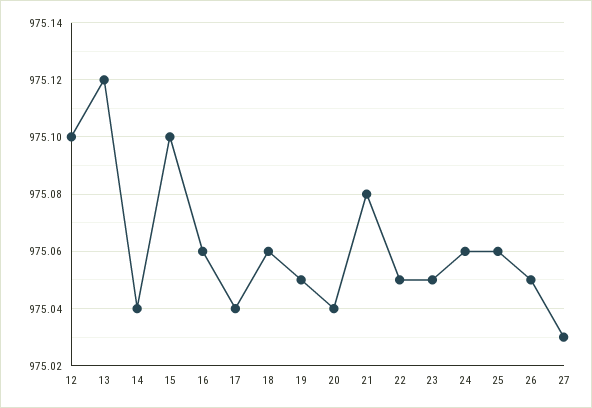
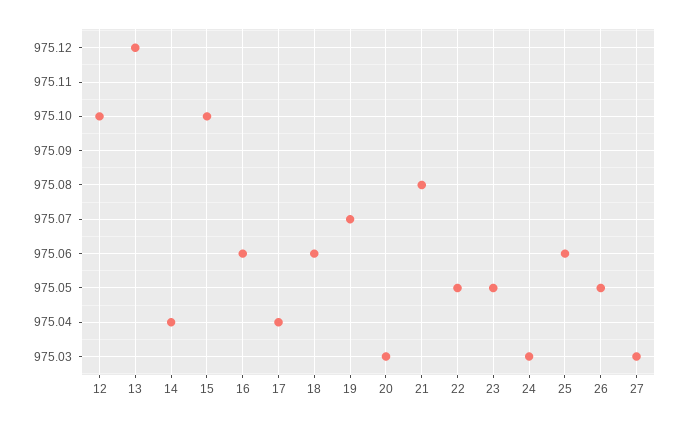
  {
    "12": 975.1,
    "13": 975.12,
    "14": 975.04,
    "15": 975.1,
    "16": 975.06,
    "17": 975.04,
    "18": 975.06,
-   "19": 975.05,
+   "19": 975.07,
-   "20": 975.04,
+   "20": 975.03,
    "21": 975.08,
    "22": 975.05,
    "23": 975.05,
-   "24": 975.06,
+   "24": 975.03,
    "25": 975.06,
    "26": 975.05,
    "27": 975.03
  }

